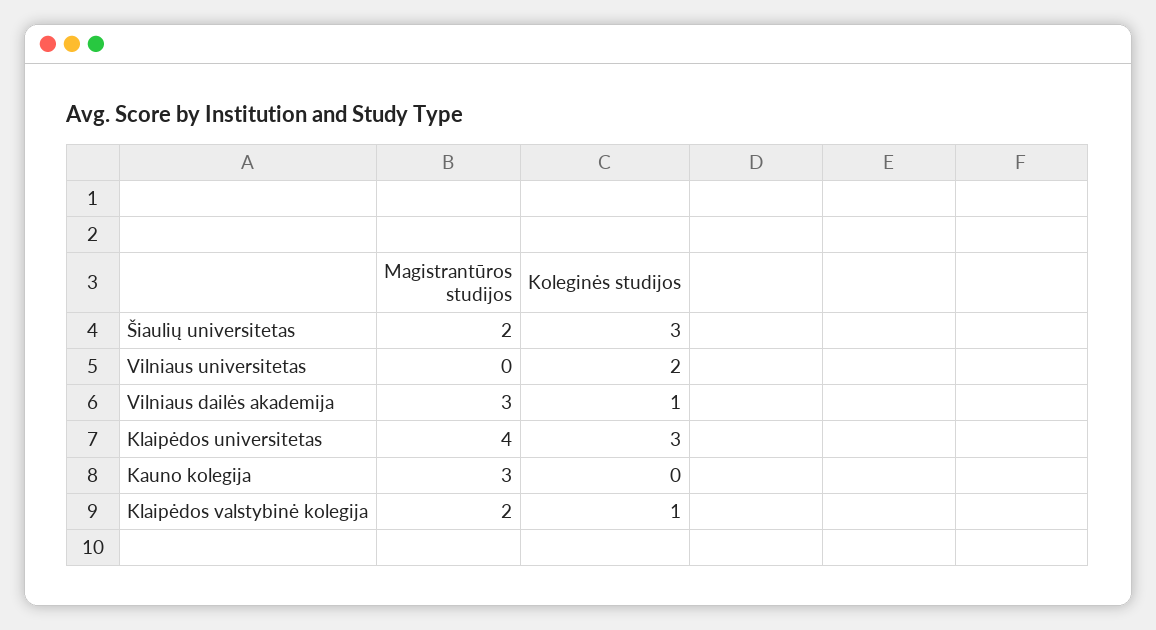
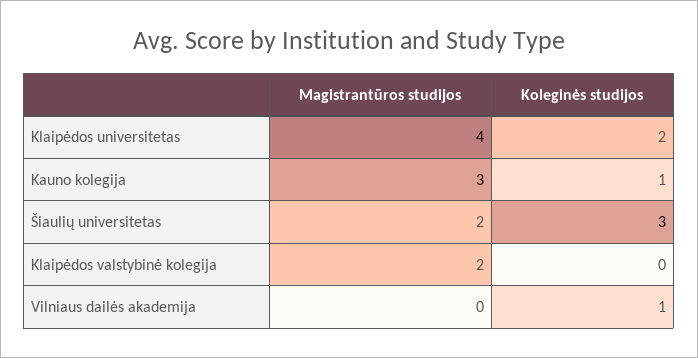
  {
    "Magistrantūros studijos": {
      "Šiaulių universitetas": 2,
-     "Vilniaus universitetas": 0,
-     "Vilniaus dailės akademija": 3,
+     "Vilniaus dailės akademija": 0,
      "Klaipėdos universitetas": 4,
      "Kauno kolegija": 3,
      "Klaipėdos valstybinė kolegija": 2
    },
    "Koleginės studijos": {
      "Šiaulių universitetas": 3,
-     "Vilniaus universitetas": 2,
      "Vilniaus dailės akademija": 1,
-     "Klaipėdos universitetas": 3,
+     "Klaipėdos universitetas": 2,
-     "Kauno kolegija": 0,
+     "Kauno kolegija": 1,
-     "Klaipėdos valstybinė kolegija": 1
+     "Klaipėdos valstybinė kolegija": 0
    }
  }

